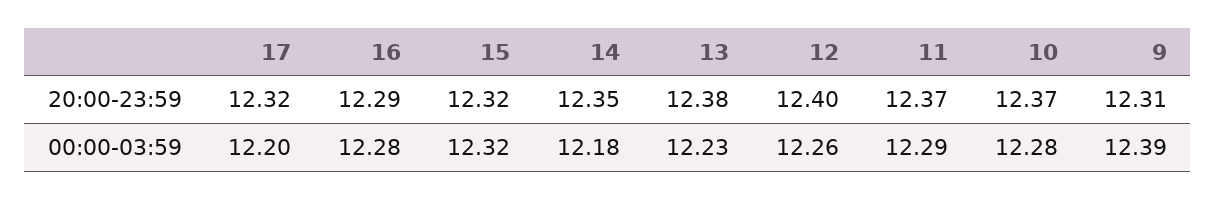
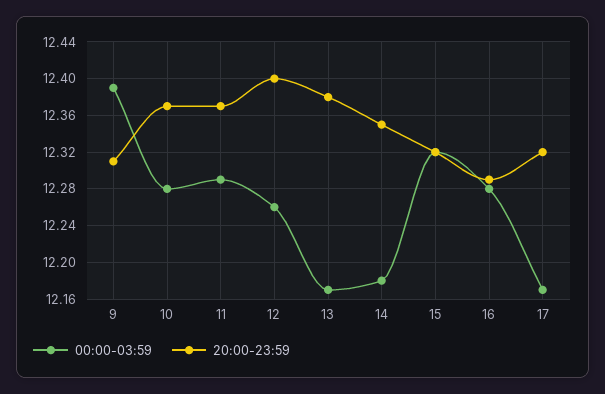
  {
    "20:00-23:59": {
      "17": 12.32,
      "16": 12.29,
      "15": 12.32,
      "14": 12.35,
      "13": 12.38,
      "12": 12.4,
      "11": 12.37,
      "10": 12.37,
      "9": 12.31
    },
    "00:00-03:59": {
-     "17": 12.2,
+     "17": 12.17,
      "16": 12.28,
      "15": 12.32,
      "14": 12.18,
-     "13": 12.23,
+     "13": 12.17,
      "12": 12.26,
      "11": 12.29,
      "10": 12.28,
      "9": 12.39
    }
  }

